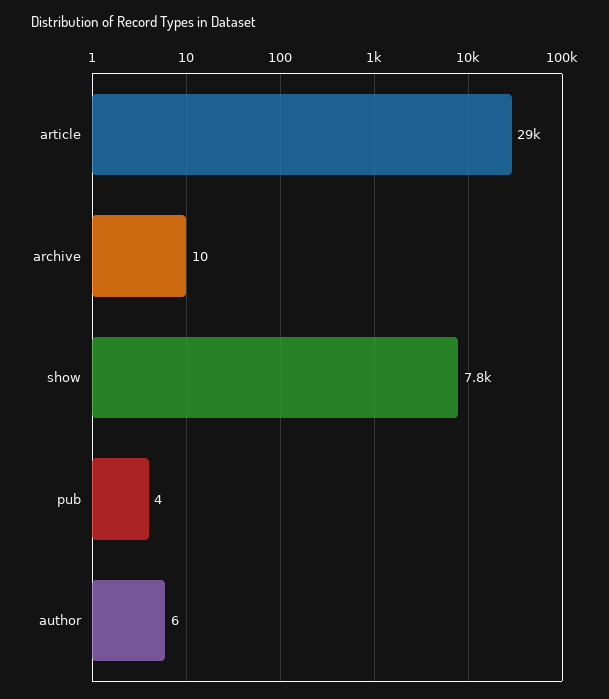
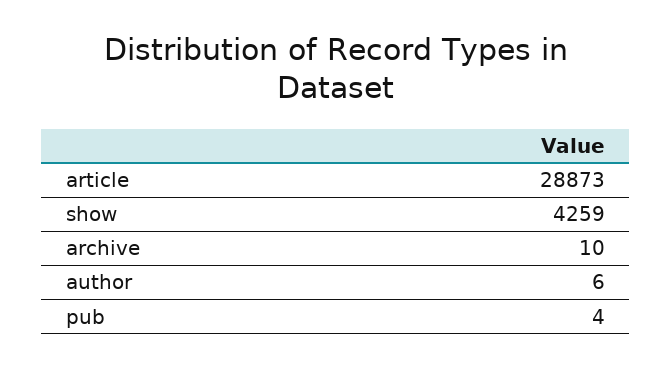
  {
    "article": 28873,
    "archive": 10,
-   "show": 7800,
+   "show": 4259,
    "pub": 4,
    "author": 6
  }

